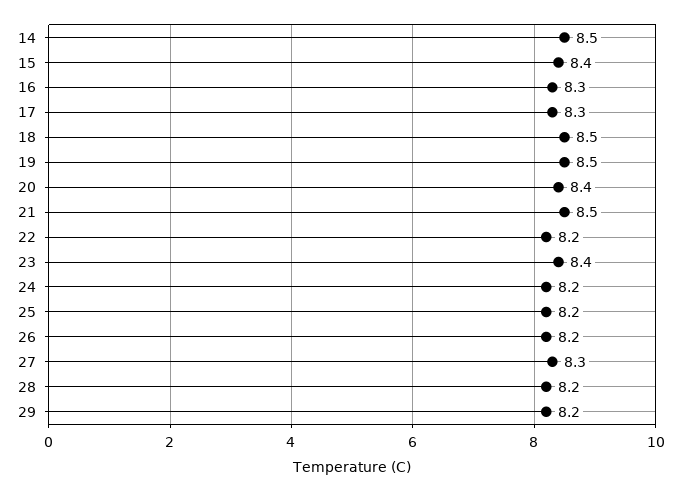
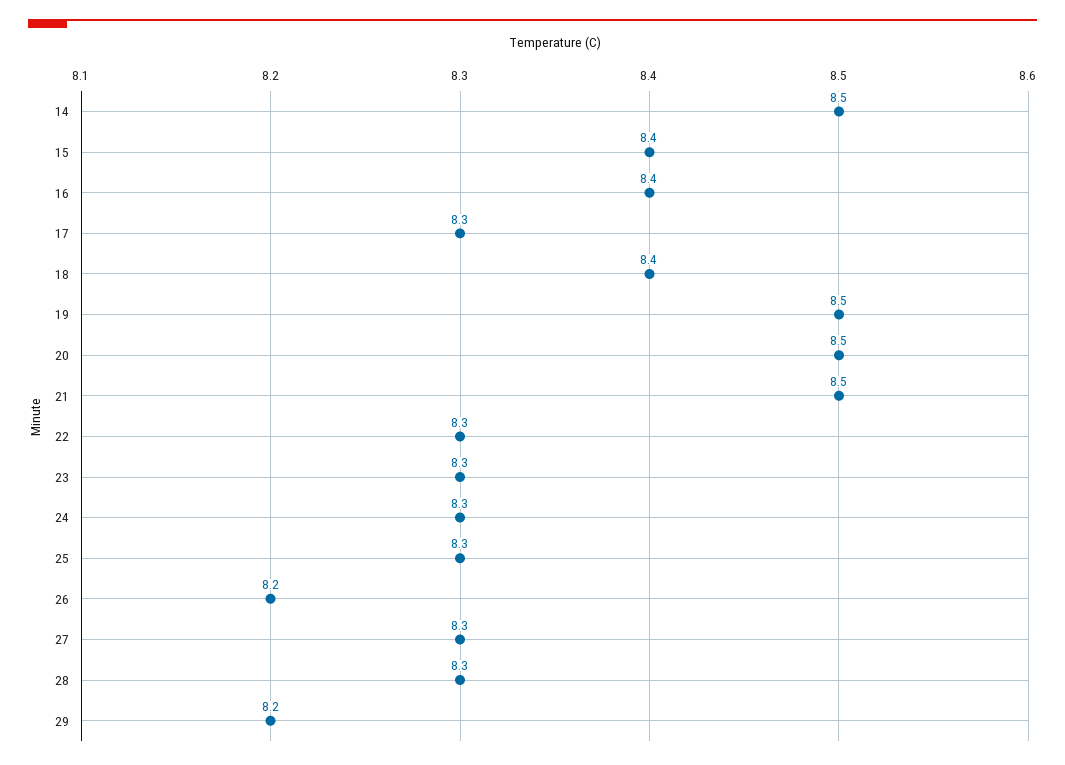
  {
    "14": 8.5,
    "15": 8.4,
-   "16": 8.3,
+   "16": 8.4,
    "17": 8.3,
-   "18": 8.5,
+   "18": 8.4,
    "19": 8.5,
-   "20": 8.4,
+   "20": 8.5,
    "21": 8.5,
-   "22": 8.2,
+   "22": 8.3,
-   "23": 8.4,
+   "23": 8.3,
-   "24": 8.2,
+   "24": 8.3,
-   "25": 8.2,
+   "25": 8.3,
    "26": 8.2,
    "27": 8.3,
-   "28": 8.2,
+   "28": 8.3,
    "29": 8.2
  }

